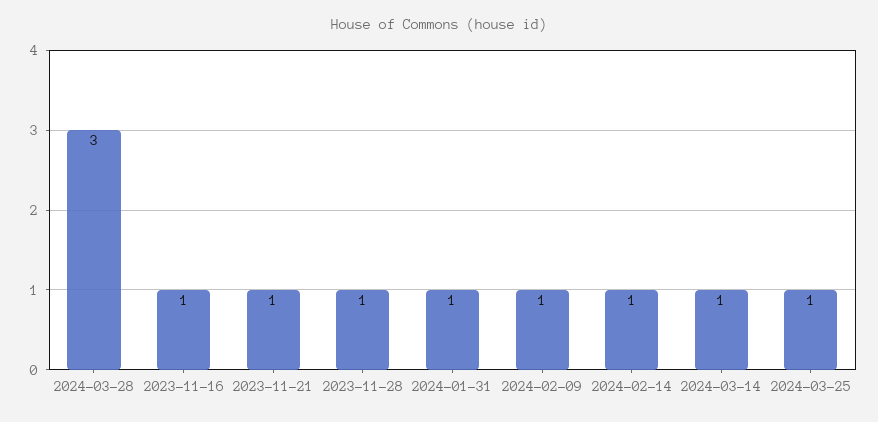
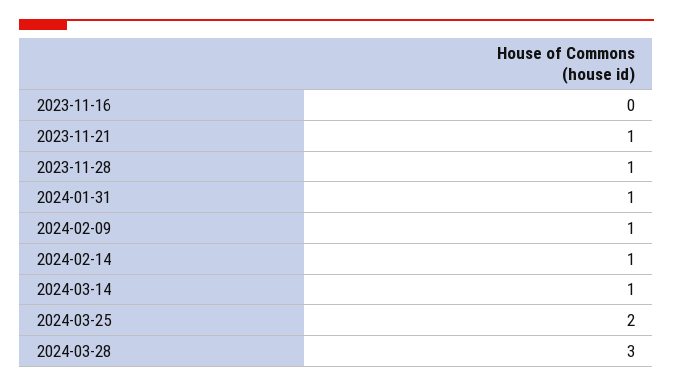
  {
    "2024-03-28": 3,
-   "2023-11-16": 1,
+   "2023-11-16": 0,
    "2023-11-21": 1,
    "2023-11-28": 1,
    "2024-01-31": 1,
    "2024-02-09": 1,
    "2024-02-14": 1,
    "2024-03-14": 1,
-   "2024-03-25": 1
+   "2024-03-25": 2
  }

